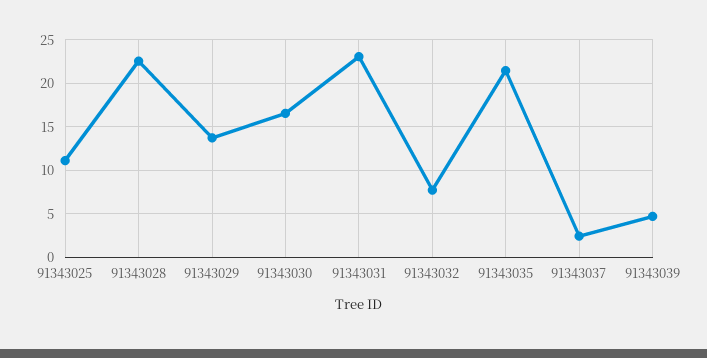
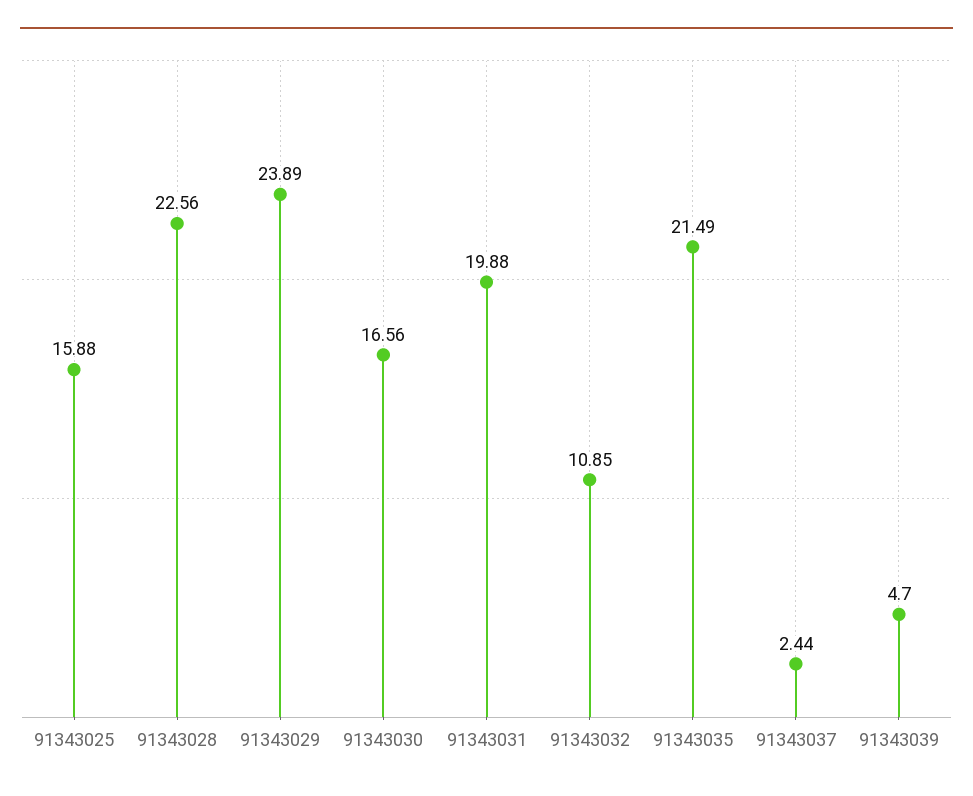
  {
-   "91343025": 11,
+   "91343025": 15.88,
    "91343028": 22.56,
-   "91343029": 14,
+   "91343029": 23.89,
    "91343030": 16.56,
-   "91343031": 23,
+   "91343031": 19.88,
-   "91343032": 8,
+   "91343032": 10.85,
    "91343035": 21.49,
    "91343037": 2.44,
    "91343039": 4.7
  }

